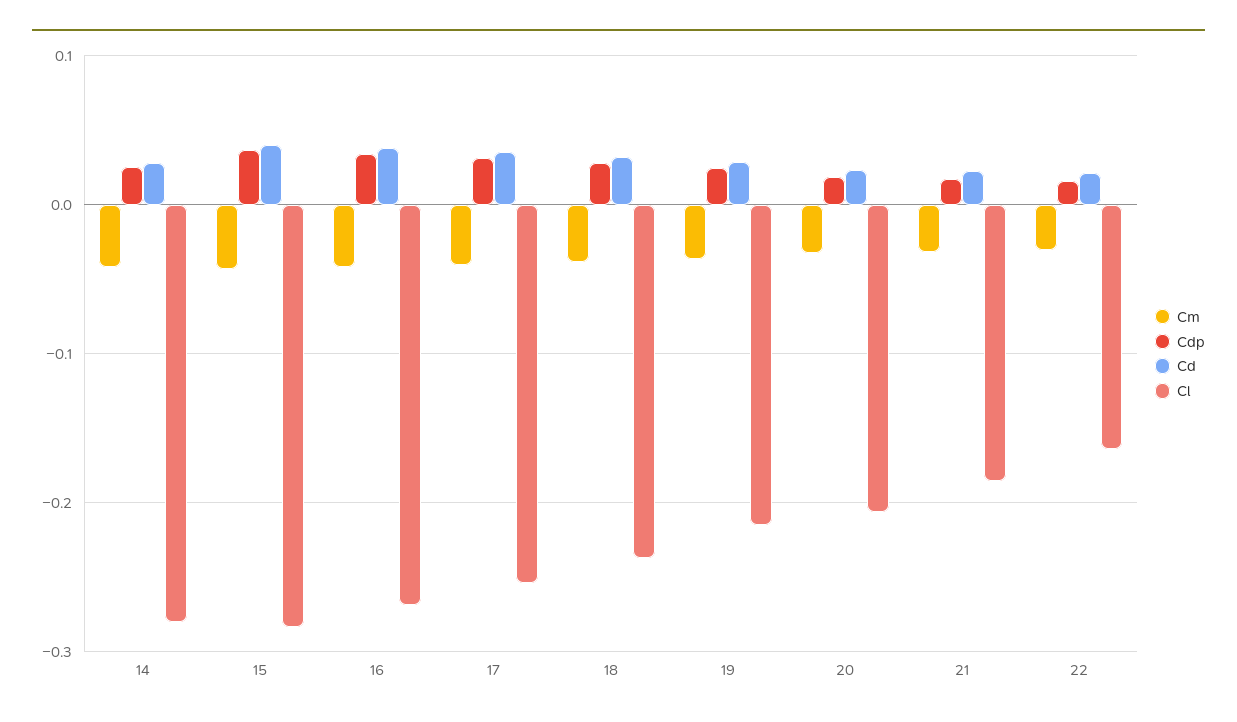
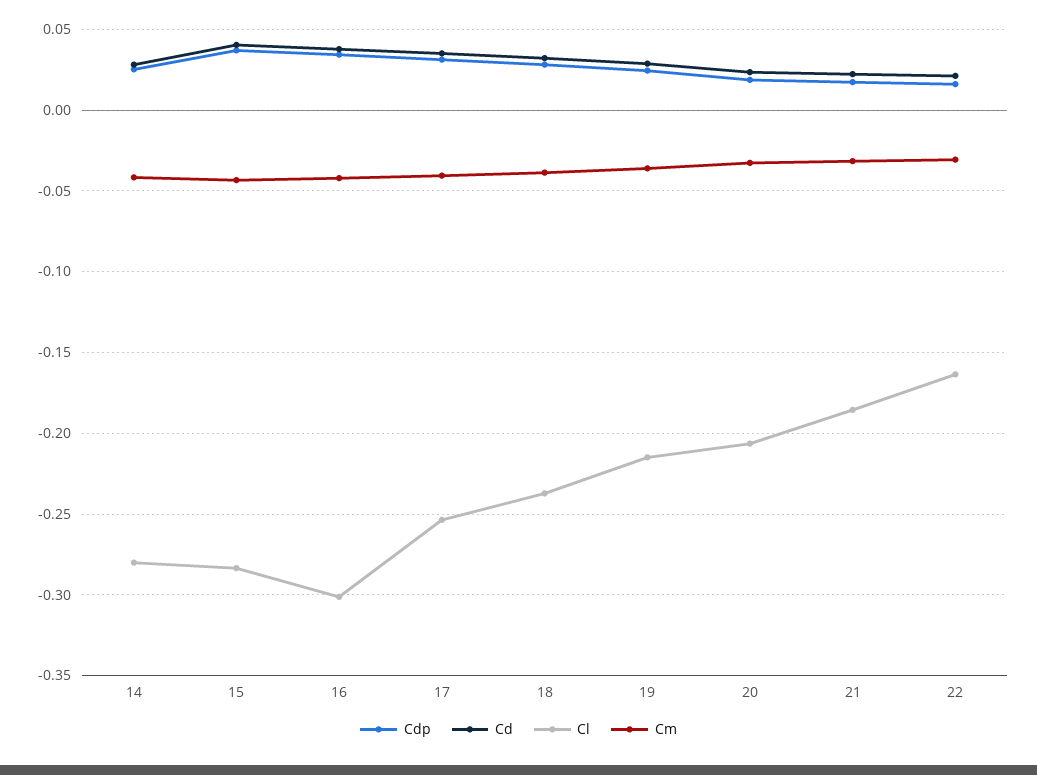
  {
    "Cm": {
      "14": -0.04,
      "15": -0.045,
      "16": -0.04,
      "17": -0.04,
      "18": -0.04,
      "19": -0.035,
      "20": -0.035,
      "21": -0.03,
      "22": -0.03
    },
    "Cdp": {
      "14": 0.025,
      "15": 0.035,
      "16": 0.035,
      "17": 0.03,
      "18": 0.03,
      "19": 0.025,
      "20": 0.02,
      "21": 0.015,
      "22": 0.015
    },
    "Cd": {
      "14": 0.03,
      "15": 0.04,
      "16": 0.04,
      "17": 0.035,
      "18": 0.03,
      "19": 0.03,
      "20": 0.025,
      "21": 0.02,
      "22": 0.02
    },
    "Cl": {
      "14": -0.28,
      "15": -0.285,
-     "16": -0.27,
+     "16": -0.3,
      "17": -0.255,
      "18": -0.235,
      "19": -0.215,
      "20": -0.205,
      "21": -0.185,
      "22": -0.165
    }
  }

